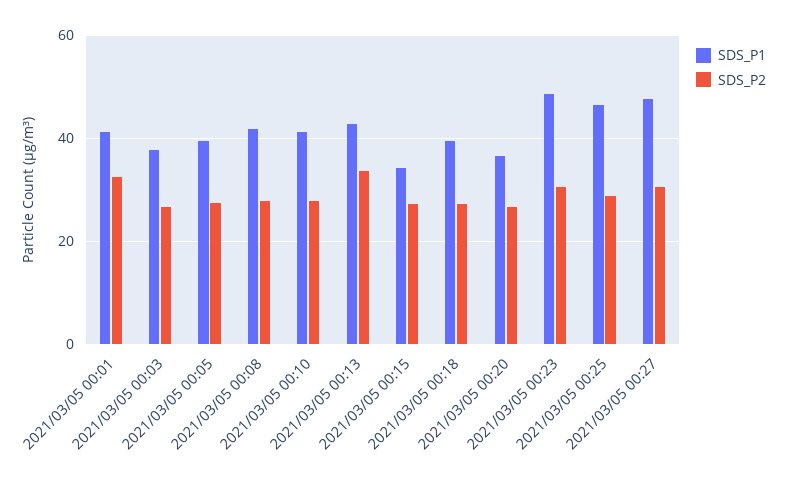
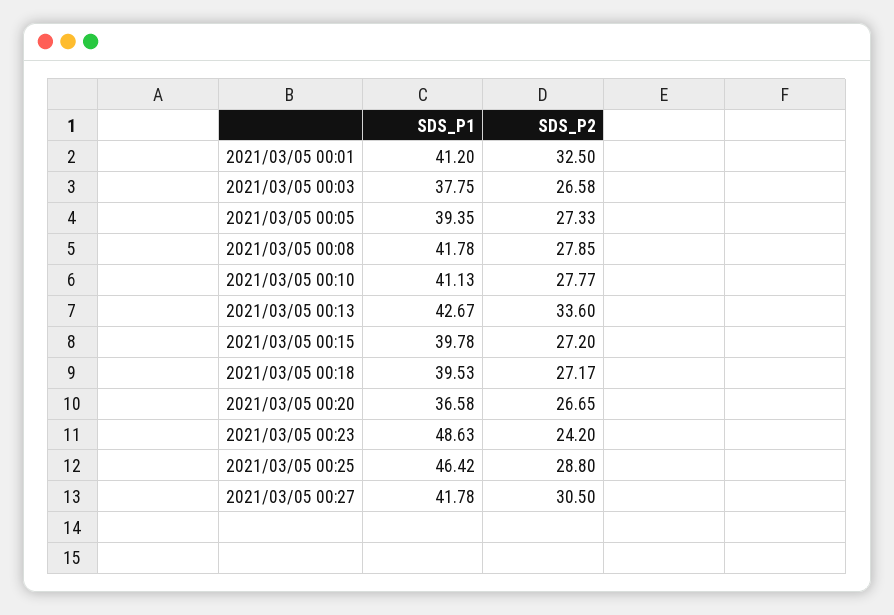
  {
    "SDS_P1": {
      "2021/03/05 00:01": 41.2,
      "2021/03/05 00:03": 37.75,
      "2021/03/05 00:05": 39.35,
      "2021/03/05 00:08": 41.78,
      "2021/03/05 00:10": 41.13,
      "2021/03/05 00:13": 42.67,
-     "2021/03/05 00:15": 34,
+     "2021/03/05 00:15": 39.78,
      "2021/03/05 00:18": 39.53,
      "2021/03/05 00:20": 36.58,
      "2021/03/05 00:23": 48.63,
      "2021/03/05 00:25": 46.42,
-     "2021/03/05 00:27": 48
+     "2021/03/05 00:27": 41.78
    },
    "SDS_P2": {
      "2021/03/05 00:01": 32.5,
      "2021/03/05 00:03": 26.58,
      "2021/03/05 00:05": 27.33,
      "2021/03/05 00:08": 27.85,
      "2021/03/05 00:10": 27.77,
      "2021/03/05 00:13": 33.6,
      "2021/03/05 00:15": 27.2,
      "2021/03/05 00:18": 27.17,
      "2021/03/05 00:20": 26.65,
-     "2021/03/05 00:23": 30,
+     "2021/03/05 00:23": 24.2,
      "2021/03/05 00:25": 28.8,
      "2021/03/05 00:27": 30.5
    }
  }

